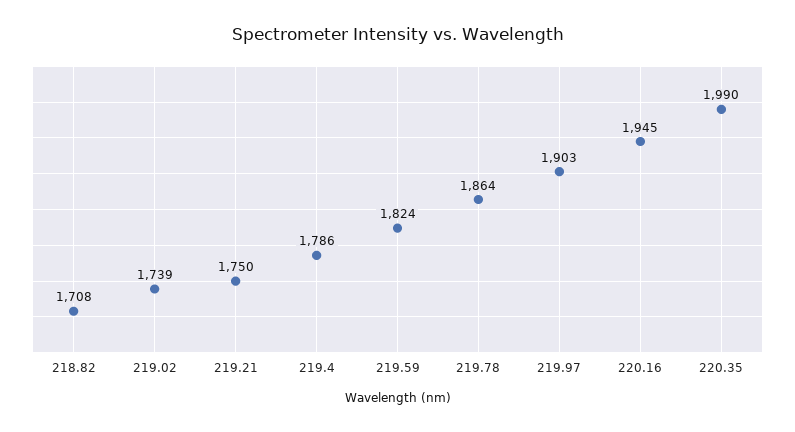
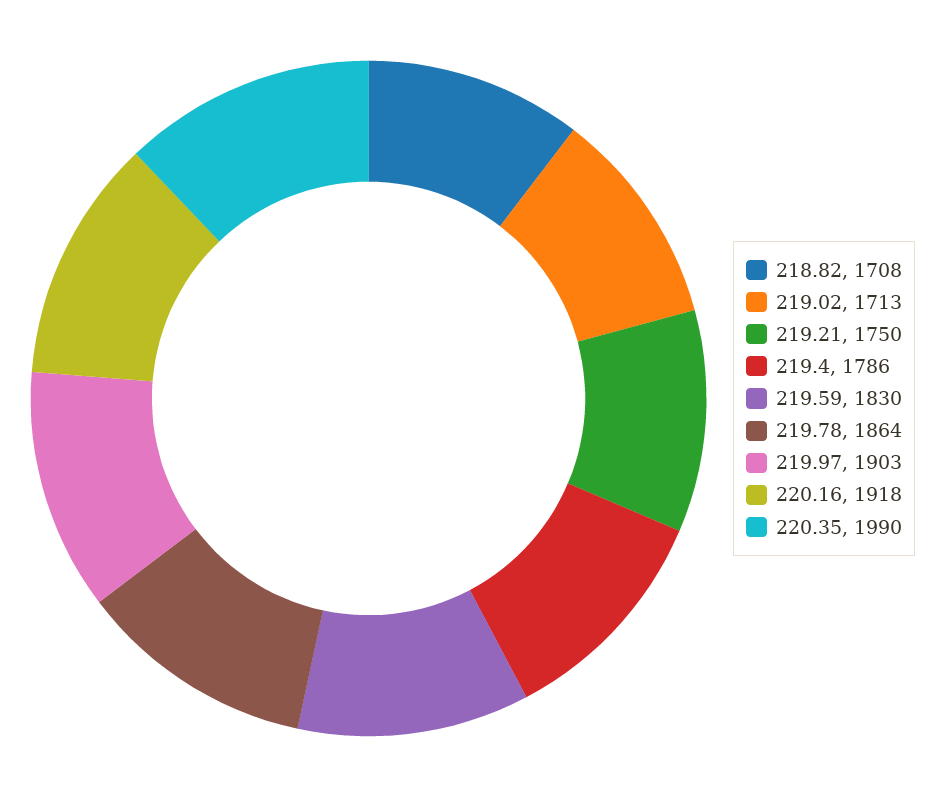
  {
    "218.82": 1708,
-   "219.02": 1739,
+   "219.02": 1713,
    "219.21": 1750,
    "219.4": 1786,
-   "219.59": 1824,
+   "219.59": 1830,
    "219.78": 1864,
    "219.97": 1903,
-   "220.16": 1945,
+   "220.16": 1918,
    "220.35": 1990
  }

